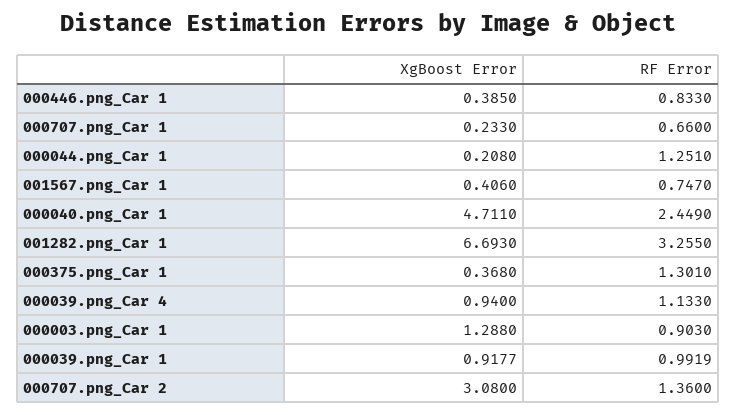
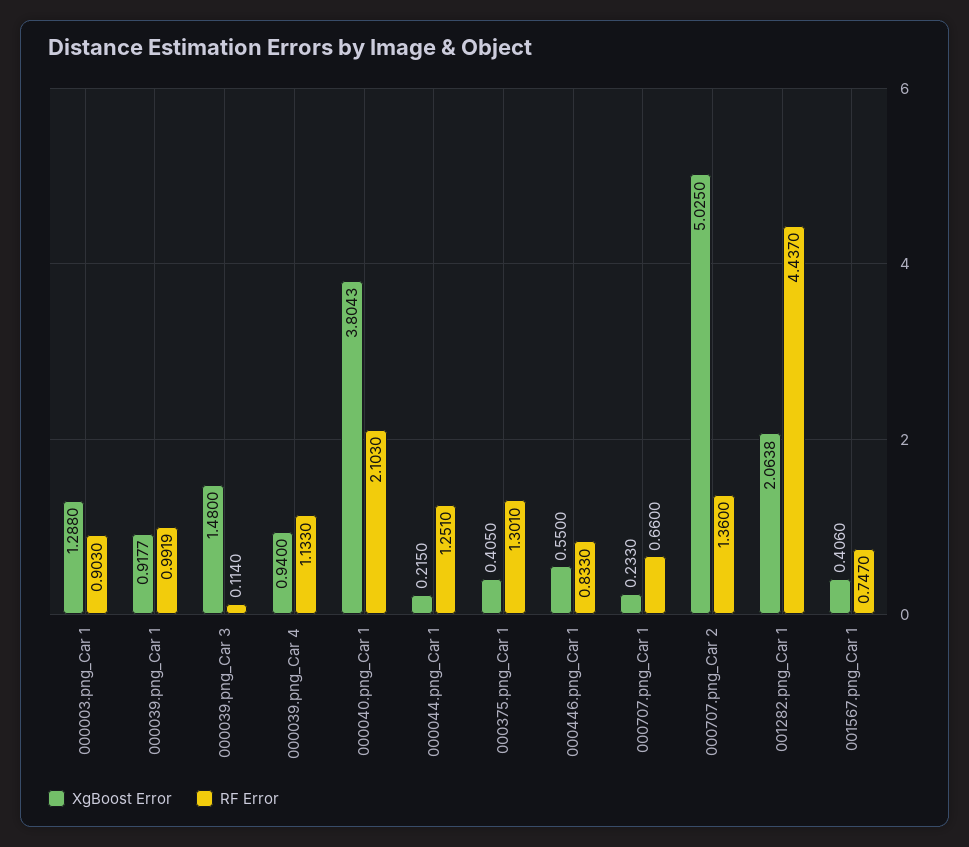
  {
    "XgBoost Error": {
-     "000446.png_Car 1": 0.385,
+     "000446.png_Car 1": 0.55,
      "000707.png_Car 1": 0.233,
-     "000044.png_Car 1": 0.208,
+     "000044.png_Car 1": 0.215,
      "001567.png_Car 1": 0.406,
-     "000040.png_Car 1": 4.711,
+     "000040.png_Car 1": 3.8043,
-     "001282.png_Car 1": 6.693,
+     "001282.png_Car 1": 2.0638,
-     "000375.png_Car 1": 0.368,
+     "000375.png_Car 1": 0.405,
      "000039.png_Car 4": 0.94,
      "000003.png_Car 1": 1.288,
      "000039.png_Car 1": 0.9177,
-     "000707.png_Car 2": 3.08
+     "000707.png_Car 2": 5.025,
+     "000039.png_Car 3": 1.48
    },
    "RF Error": {
      "000446.png_Car 1": 0.833,
      "000707.png_Car 1": 0.66,
      "000044.png_Car 1": 1.251,
      "001567.png_Car 1": 0.747,
-     "000040.png_Car 1": 2.449,
+     "000040.png_Car 1": 2.103,
-     "001282.png_Car 1": 3.255,
+     "001282.png_Car 1": 4.437,
      "000375.png_Car 1": 1.301,
      "000039.png_Car 4": 1.133,
      "000003.png_Car 1": 0.903,
      "000039.png_Car 1": 0.9919,
-     "000707.png_Car 2": 1.36
+     "000707.png_Car 2": 1.36,
+     "000039.png_Car 3": 0.114
    }
  }

